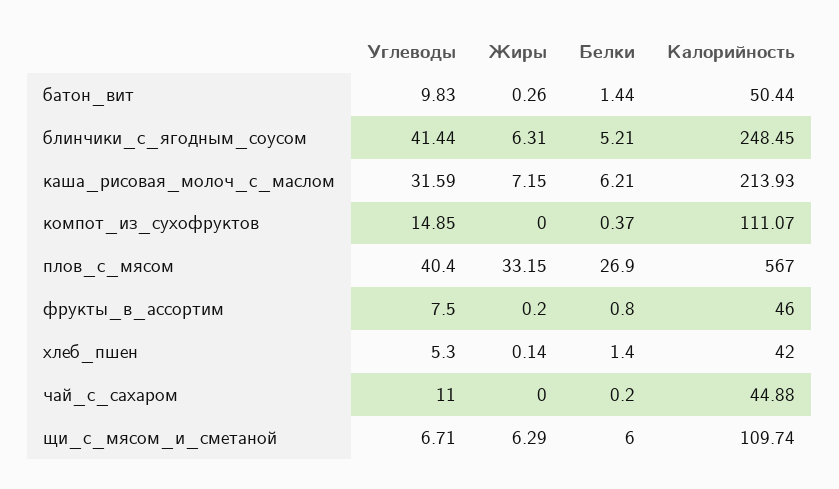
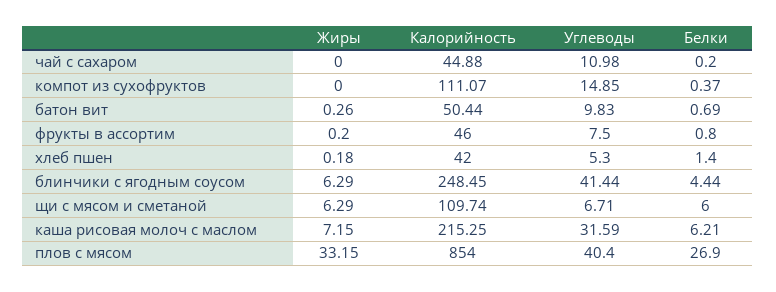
  {
    "Углеводы": {
      "батон_вит": 9.83,
      "блинчики_с_ягодным_соусом": 41.44,
      "каша_рисовая_молоч_с_маслом": 31.59,
      "компот_из_сухофруктов": 14.85,
      "плов_с_мясом": 40.4,
      "фрукты_в_ассортим": 7.5,
      "хлеб_пшен": 5.3,
-     "чай_с_сахаром": 11,
+     "чай_с_сахаром": 10.98,
      "щи_с_мясом_и_сметаной": 6.71
    },
    "Жиры": {
      "батон_вит": 0.26,
-     "блинчики_с_ягодным_соусом": 6.31,
+     "блинчики_с_ягодным_соусом": 6.29,
      "каша_рисовая_молоч_с_маслом": 7.15,
      "компот_из_сухофруктов": 0,
      "плов_с_мясом": 33.15,
      "фрукты_в_ассортим": 0.2,
-     "хлеб_пшен": 0.14,
+     "хлеб_пшен": 0.18,
      "чай_с_сахаром": 0,
      "щи_с_мясом_и_сметаной": 6.29
    },
    "Белки": {
-     "батон_вит": 1.44,
+     "батон_вит": 0.69,
-     "блинчики_с_ягодным_соусом": 5.21,
+     "блинчики_с_ягодным_соусом": 4.44,
      "каша_рисовая_молоч_с_маслом": 6.21,
      "компот_из_сухофруктов": 0.37,
      "плов_с_мясом": 26.9,
      "фрукты_в_ассортим": 0.8,
      "хлеб_пшен": 1.4,
      "чай_с_сахаром": 0.2,
      "щи_с_мясом_и_сметаной": 6
    },
    "Калорийность": {
      "батон_вит": 50.44,
      "блинчики_с_ягодным_соусом": 248.45,
-     "каша_рисовая_молоч_с_маслом": 213.93,
+     "каша_рисовая_молоч_с_маслом": 215.25,
      "компот_из_сухофруктов": 111.07,
-     "плов_с_мясом": 567,
+     "плов_с_мясом": 854,
      "фрукты_в_ассортим": 46,
      "хлеб_пшен": 42,
      "чай_с_сахаром": 44.88,
      "щи_с_мясом_и_сметаной": 109.74
    }
  }

